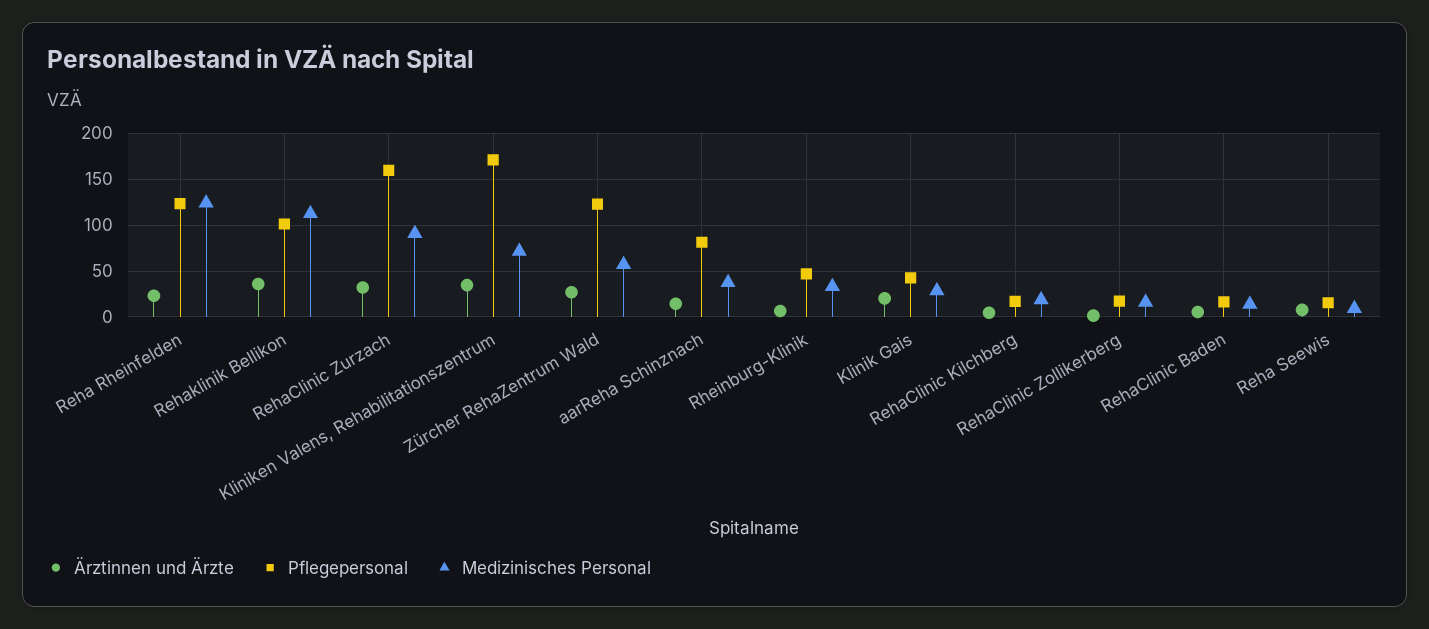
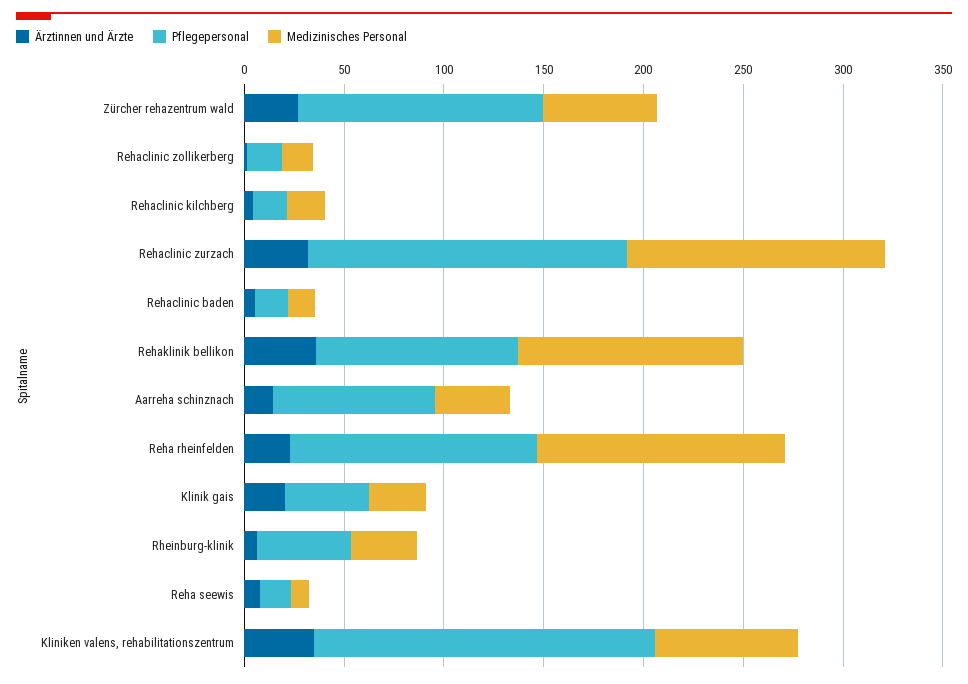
  {
    "Ärztinnen und Ärzte": {
      "Reha Rheinfelden": 20,
      "Rehaklinik Bellikon": 40,
      "RehaClinic Zurzach": 30,
      "Kliniken Valens, Rehabilitationszentrum": 30,
      "Zürcher RehaZentrum Wald": 30,
      "aarReha Schinznach": 10,
      "Rheinburg-Klinik": 10,
      "Klinik Gais": 20,
      "RehaClinic Kilchberg": 0,
      "RehaClinic Zollikerberg": 0,
      "RehaClinic Baden": 10,
      "Reha Seewis": 10
    },
    "Pflegepersonal": {
      "Reha Rheinfelden": 120,
      "Rehaklinik Bellikon": 100,
      "RehaClinic Zurzach": 160,
      "Kliniken Valens, Rehabilitationszentrum": 170,
      "Zürcher RehaZentrum Wald": 120,
      "aarReha Schinznach": 80,
      "Rheinburg-Klinik": 50,
      "Klinik Gais": 40,
      "RehaClinic Kilchberg": 20,
      "RehaClinic Zollikerberg": 20,
      "RehaClinic Baden": 20,
      "Reha Seewis": 20
    },
    "Medizinisches Personal": {
      "Reha Rheinfelden": 120,
      "Rehaklinik Bellikon": 110,
-     "RehaClinic Zurzach": 90,
+     "RehaClinic Zurzach": 130,
      "Kliniken Valens, Rehabilitationszentrum": 70,
      "Zürcher RehaZentrum Wald": 60,
      "aarReha Schinznach": 40,
      "Rheinburg-Klinik": 30,
      "Klinik Gais": 30,
      "RehaClinic Kilchberg": 20,
      "RehaClinic Zollikerberg": 20,
      "RehaClinic Baden": 10,
      "Reha Seewis": 10
    }
  }

